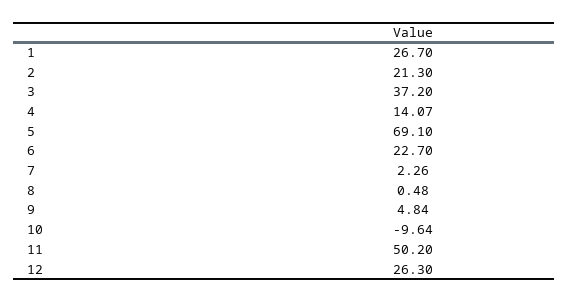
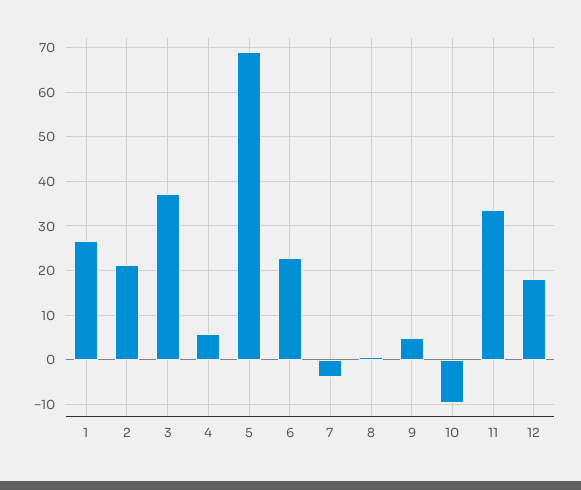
  {
    "1": 26.7,
    "2": 21.3,
    "3": 37.2,
-   "4": 14.07,
+   "4": 6,
    "5": 69.1,
    "6": 22.7,
-   "7": 2.26,
+   "7": -4,
    "8": 0.48,
    "9": 4.84,
    "10": -9.64,
-   "11": 50.2,
+   "11": 34,
-   "12": 26.3
+   "12": 18
  }

